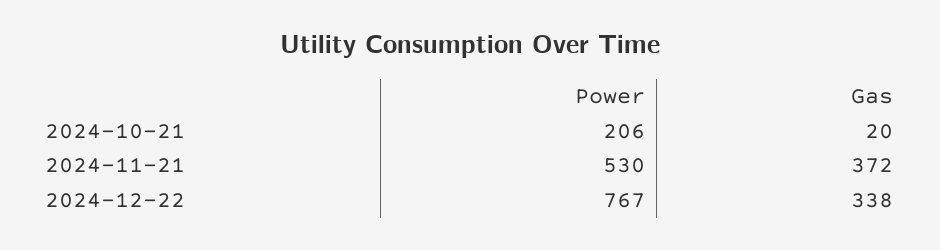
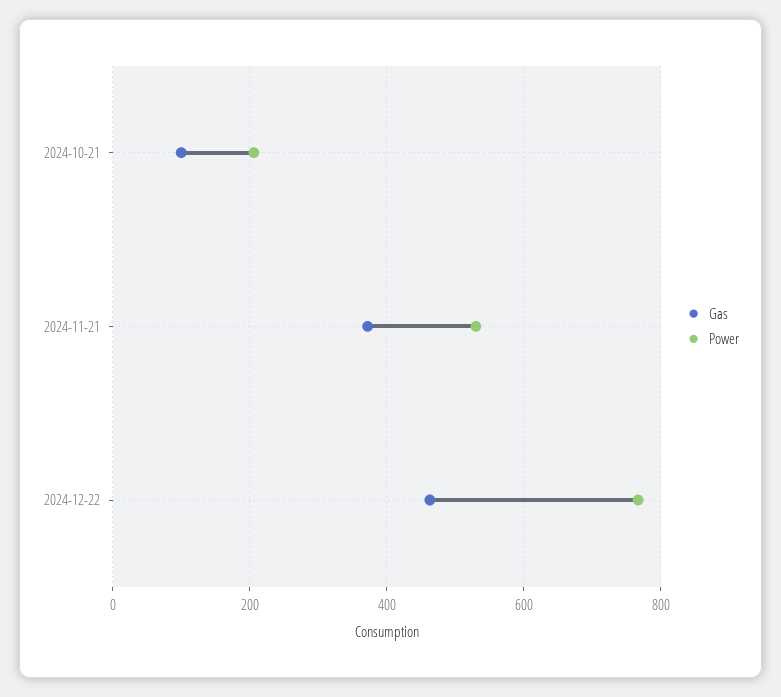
  {
    "Power": {
      "2024-10-21": 206,
      "2024-11-21": 530,
      "2024-12-22": 767
    },
    "Gas": {
-     "2024-10-21": 20,
+     "2024-10-21": 100,
      "2024-11-21": 372,
-     "2024-12-22": 338
+     "2024-12-22": 460
    }
  }

